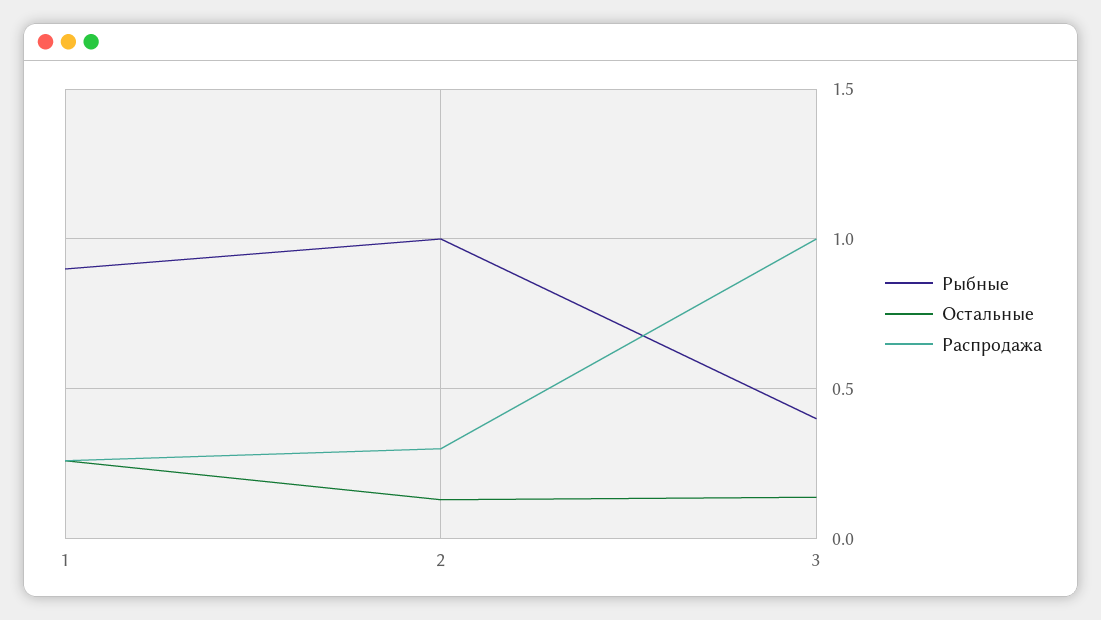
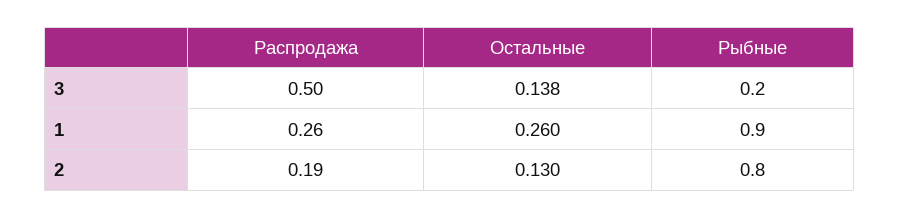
  {
    "Рыбные": {
      "1": 0.9,
-     "2": 1,
+     "2": 0.8,
-     "3": 0.4
+     "3": 0.2
    },
    "Остальные": {
      "1": 0.26,
      "2": 0.13,
      "3": 0.138
    },
    "Распродажа": {
      "1": 0.26,
-     "2": 0.3,
+     "2": 0.19,
-     "3": 1
+     "3": 0.5
    }
  }

